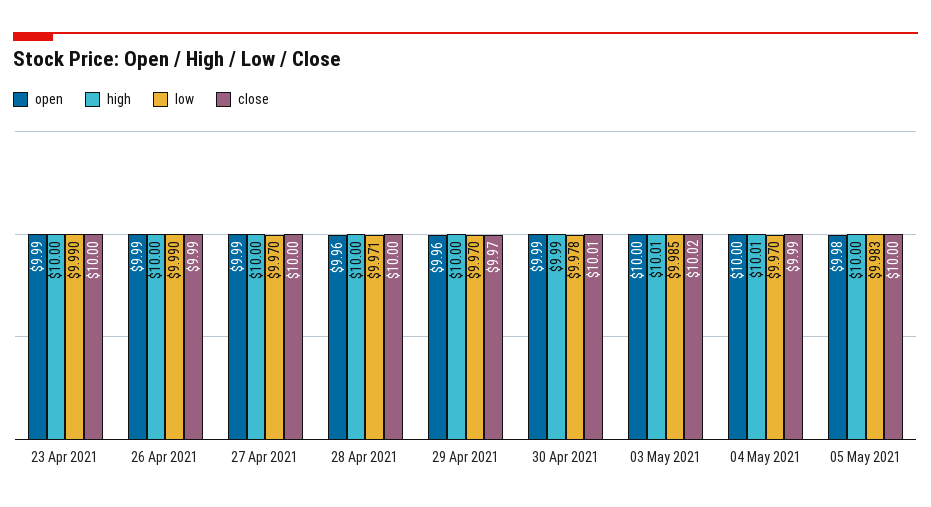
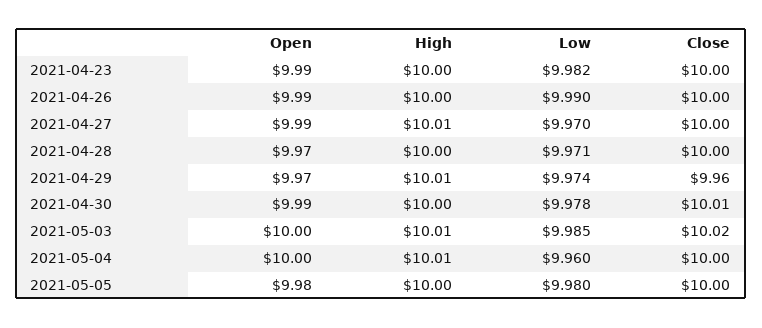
  {
    "open": {
      "23 Apr 2021": 9.99,
      "26 Apr 2021": 9.99,
      "27 Apr 2021": 9.99,
-     "28 Apr 2021": 9.96,
+     "28 Apr 2021": 9.97,
-     "29 Apr 2021": 9.96,
+     "29 Apr 2021": 9.97,
      "30 Apr 2021": 9.99,
      "03 May 2021": 10,
      "04 May 2021": 10,
      "05 May 2021": 9.98
    },
    "high": {
      "23 Apr 2021": 10,
      "26 Apr 2021": 10,
-     "27 Apr 2021": 10,
+     "27 Apr 2021": 10.01,
      "28 Apr 2021": 10,
-     "29 Apr 2021": 10,
+     "29 Apr 2021": 10.01,
-     "30 Apr 2021": 9.99,
+     "30 Apr 2021": 10,
      "03 May 2021": 10.01,
      "04 May 2021": 10.01,
      "05 May 2021": 10
    },
    "low": {
-     "23 Apr 2021": 9.99,
+     "23 Apr 2021": 9.982,
      "26 Apr 2021": 9.99,
      "27 Apr 2021": 9.97,
      "28 Apr 2021": 9.971,
-     "29 Apr 2021": 9.97,
+     "29 Apr 2021": 9.974,
      "30 Apr 2021": 9.978,
      "03 May 2021": 9.985,
-     "04 May 2021": 9.97,
+     "04 May 2021": 9.96,
-     "05 May 2021": 9.983
+     "05 May 2021": 9.98
    },
    "close": {
      "23 Apr 2021": 10,
-     "26 Apr 2021": 9.99,
+     "26 Apr 2021": 10,
      "27 Apr 2021": 10,
      "28 Apr 2021": 10,
-     "29 Apr 2021": 9.97,
+     "29 Apr 2021": 9.96,
      "30 Apr 2021": 10.01,
      "03 May 2021": 10.02,
-     "04 May 2021": 9.99,
+     "04 May 2021": 10,
      "05 May 2021": 10
    }
  }

